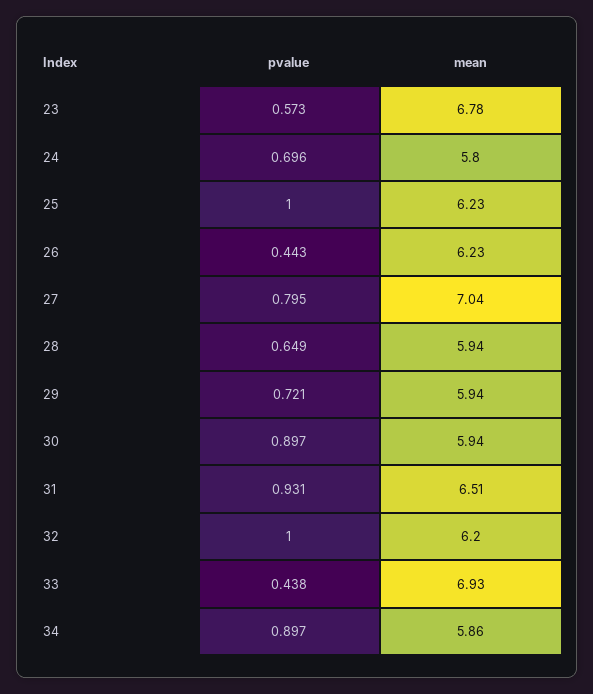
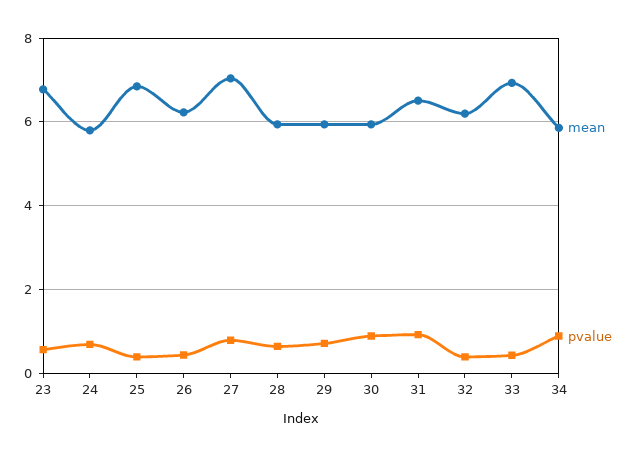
  {
    "pvalue": {
      "23": 0.573,
      "24": 0.696,
-     "25": 1,
+     "25": 0.4,
      "26": 0.443,
      "27": 0.795,
      "28": 0.649,
      "29": 0.721,
      "30": 0.897,
      "31": 0.931,
-     "32": 1,
+     "32": 0.4,
      "33": 0.438,
      "34": 0.897
    },
    "mean": {
      "23": 6.78,
      "24": 5.8,
-     "25": 6.23,
+     "25": 6.8,
      "26": 6.23,
      "27": 7.04,
      "28": 5.94,
      "29": 5.94,
      "30": 5.94,
      "31": 6.51,
      "32": 6.2,
      "33": 6.93,
      "34": 5.86
    }
  }

